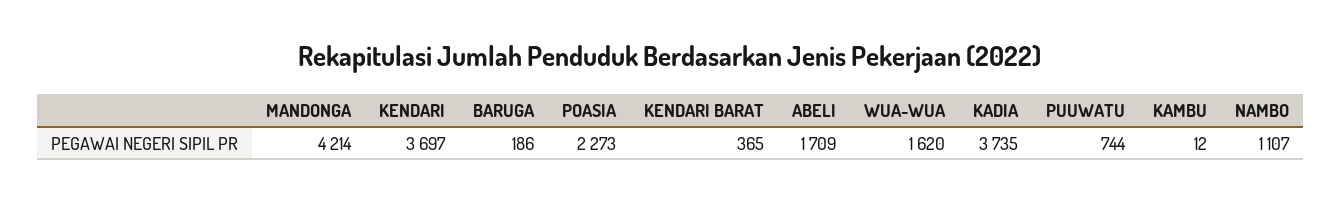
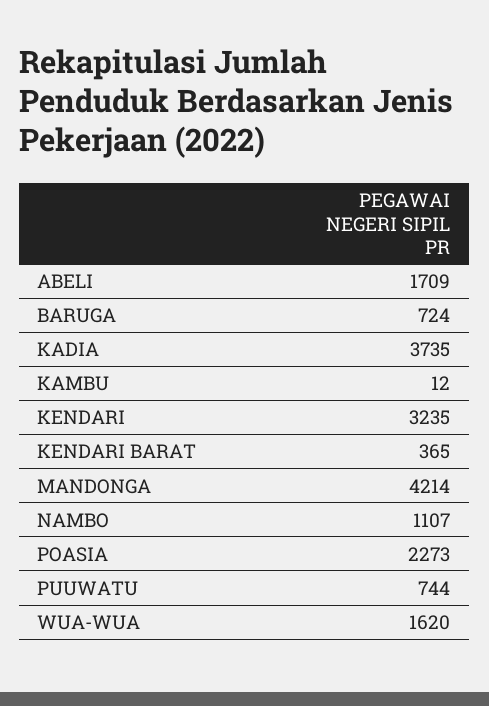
  {
    "MANDONGA": 4214,
-   "KENDARI": 3697,
+   "KENDARI": 3235,
-   "BARUGA": 186,
+   "BARUGA": 724,
    "POASIA": 2273,
    "KENDARI BARAT": 365,
    "ABELI": 1709,
    "WUA-WUA": 1620,
    "KADIA": 3735,
    "PUUWATU": 744,
    "KAMBU": 12,
    "NAMBO": 1107
  }

